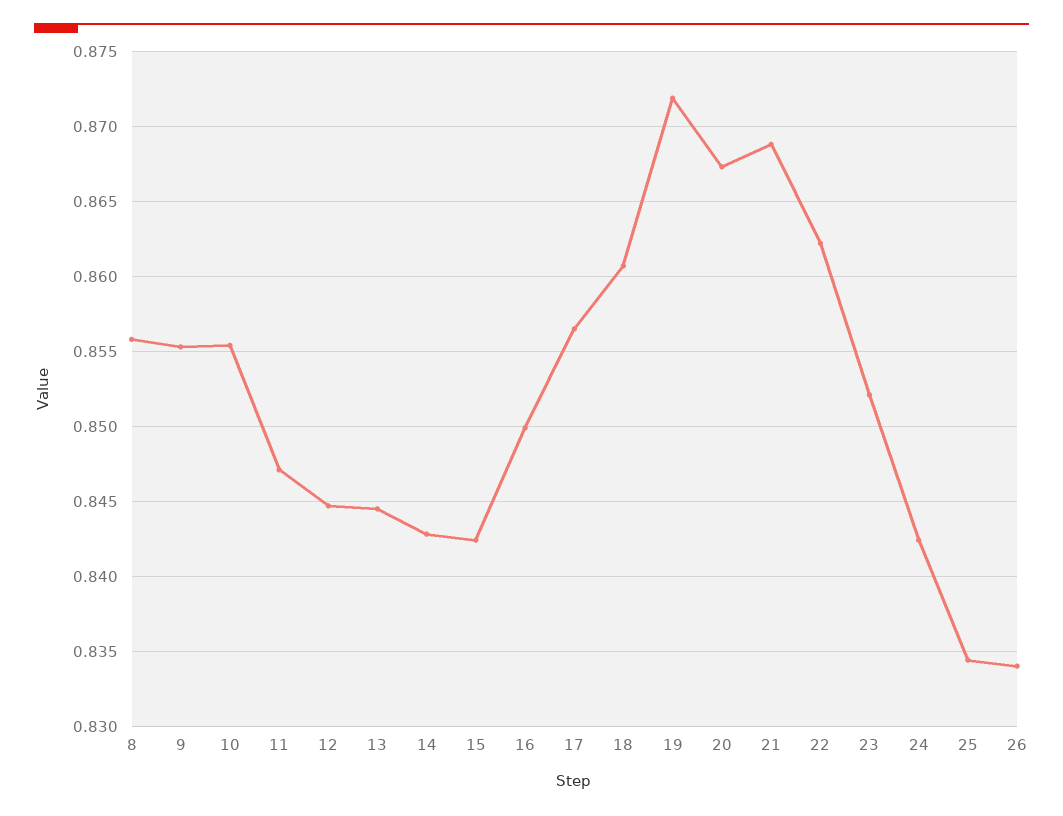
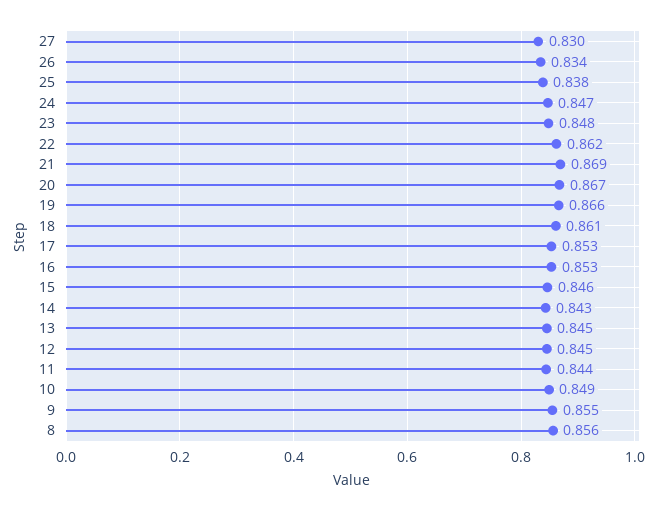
  {
    "8": 0.856,
    "9": 0.855,
-   "10": 0.8555,
+   "10": 0.849,
-   "11": 0.847,
+   "11": 0.844,
    "12": 0.845,
    "13": 0.845,
    "14": 0.843,
-   "15": 0.8425,
+   "15": 0.846,
-   "16": 0.85,
+   "16": 0.853,
-   "17": 0.8565,
+   "17": 0.853,
    "18": 0.861,
-   "19": 0.872,
+   "19": 0.866,
    "20": 0.867,
    "21": 0.869,
    "22": 0.862,
-   "23": 0.852,
+   "23": 0.848,
-   "24": 0.8425,
+   "24": 0.847,
-   "25": 0.8345,
+   "25": 0.838,
-   "26": 0.834
+   "26": 0.834,
+   "27": 0.83
  }

